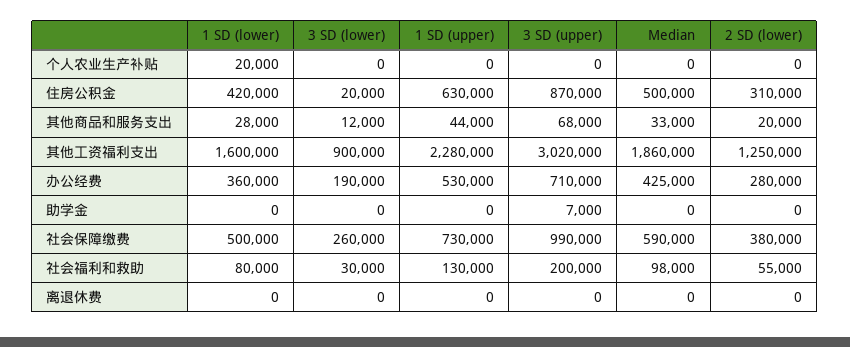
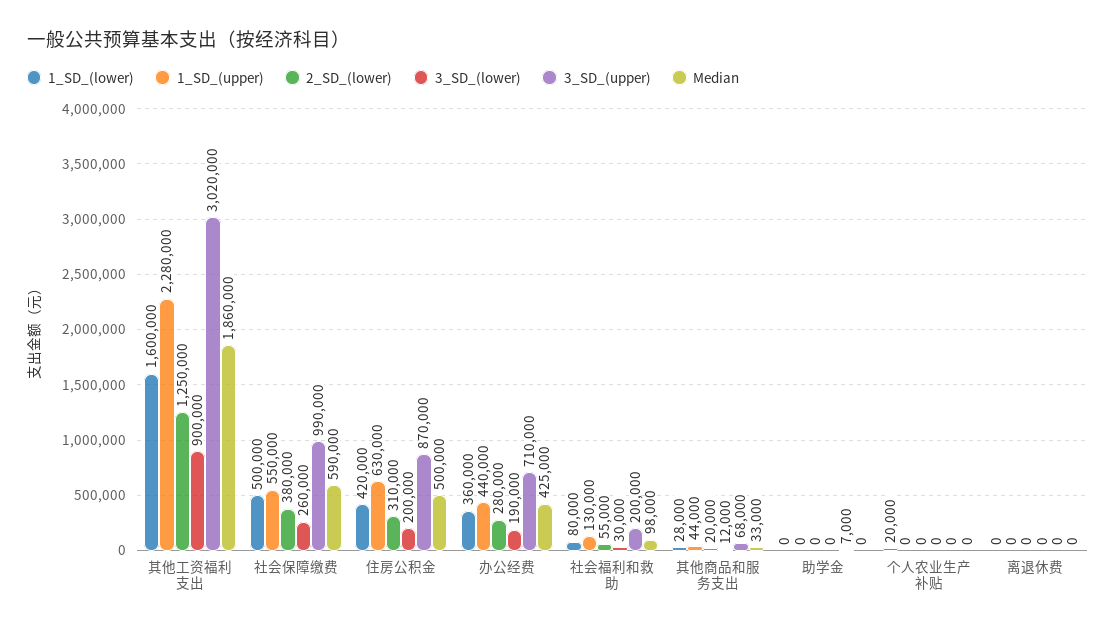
  {
    "1 SD (lower)": {
      "个人农业生产补贴": 20000,
      "住房公积金": 420000,
      "其他商品和服务支出": 28000,
      "其他工资福利支出": 1600000,
      "办公经费": 360000,
      "助学金": 0,
      "社会保障缴费": 500000,
      "社会福利和救助": 80000,
      "离退休费": 0
    },
    "3 SD (lower)": {
      "个人农业生产补贴": 0,
-     "住房公积金": 20000,
+     "住房公积金": 200000,
      "其他商品和服务支出": 12000,
      "其他工资福利支出": 900000,
      "办公经费": 190000,
      "助学金": 0,
      "社会保障缴费": 260000,
      "社会福利和救助": 30000,
      "离退休费": 0
    },
    "1 SD (upper)": {
      "个人农业生产补贴": 0,
      "住房公积金": 630000,
      "其他商品和服务支出": 44000,
      "其他工资福利支出": 2280000,
-     "办公经费": 530000,
+     "办公经费": 440000,
      "助学金": 0,
-     "社会保障缴费": 730000,
+     "社会保障缴费": 550000,
      "社会福利和救助": 130000,
      "离退休费": 0
    },
    "3 SD (upper)": {
      "个人农业生产补贴": 0,
      "住房公积金": 870000,
      "其他商品和服务支出": 68000,
      "其他工资福利支出": 3020000,
      "办公经费": 710000,
      "助学金": 7000,
      "社会保障缴费": 990000,
      "社会福利和救助": 200000,
      "离退休费": 0
    },
    "Median": {
      "个人农业生产补贴": 0,
      "住房公积金": 500000,
      "其他商品和服务支出": 33000,
      "其他工资福利支出": 1860000,
      "办公经费": 425000,
      "助学金": 0,
      "社会保障缴费": 590000,
      "社会福利和救助": 98000,
      "离退休费": 0
    },
    "2 SD (lower)": {
      "个人农业生产补贴": 0,
      "住房公积金": 310000,
      "其他商品和服务支出": 20000,
      "其他工资福利支出": 1250000,
      "办公经费": 280000,
      "助学金": 0,
      "社会保障缴费": 380000,
      "社会福利和救助": 55000,
      "离退休费": 0
    }
  }

